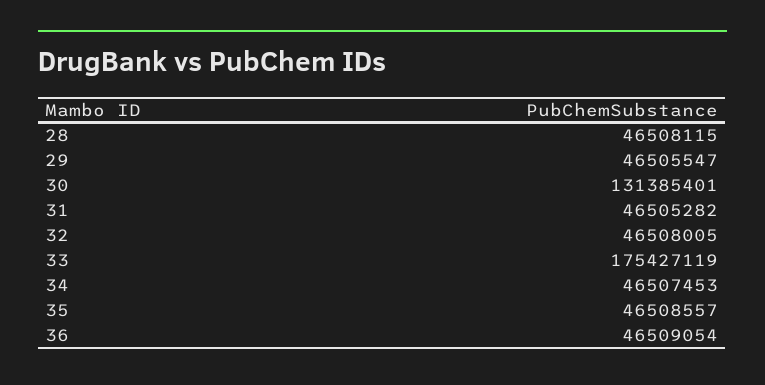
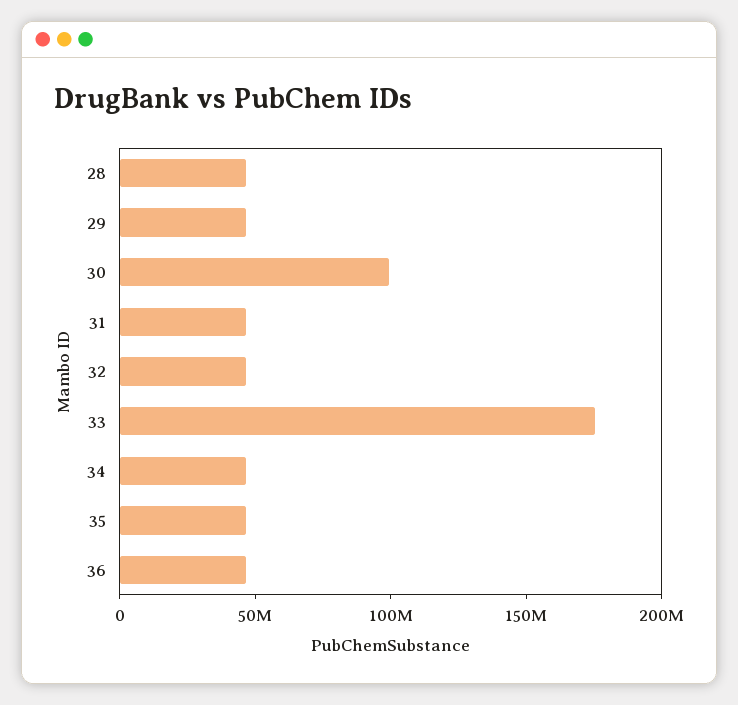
  {
    "28": 46508115,
    "29": 46505547,
-   "30": 131385401,
+   "30": 100000000,
    "31": 46505282,
    "32": 46508005,
    "33": 175427119,
    "34": 46507453,
    "35": 46508557,
    "36": 46509054
  }

